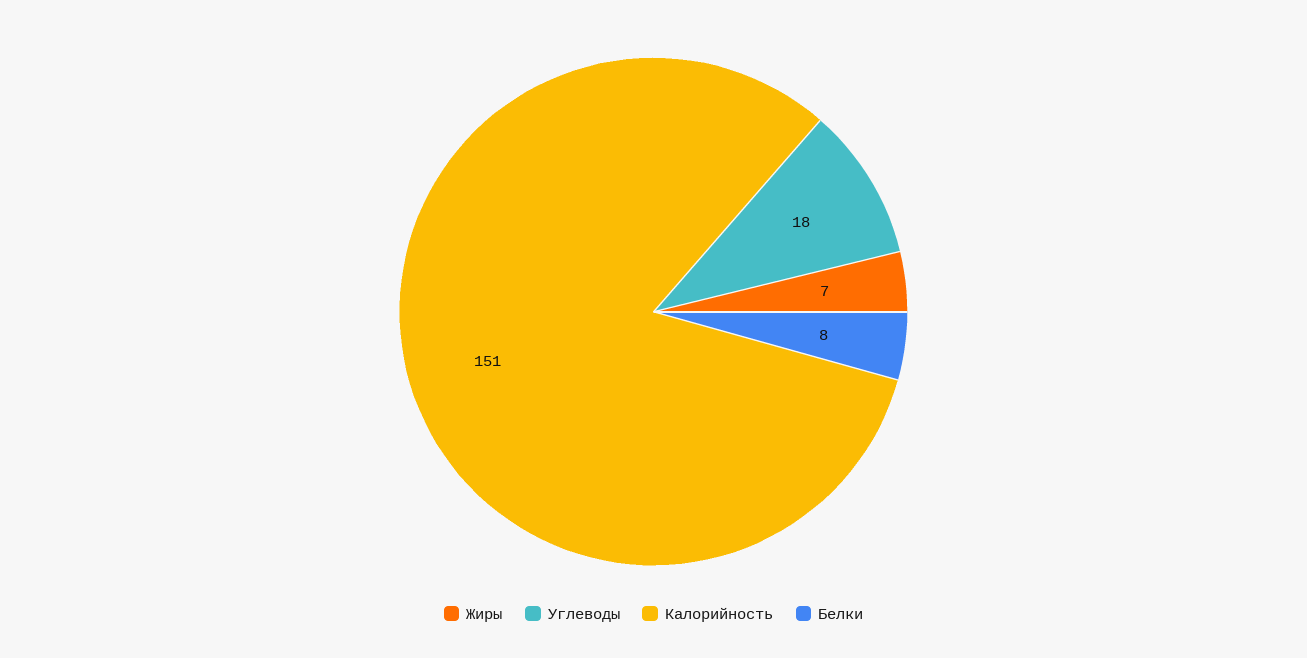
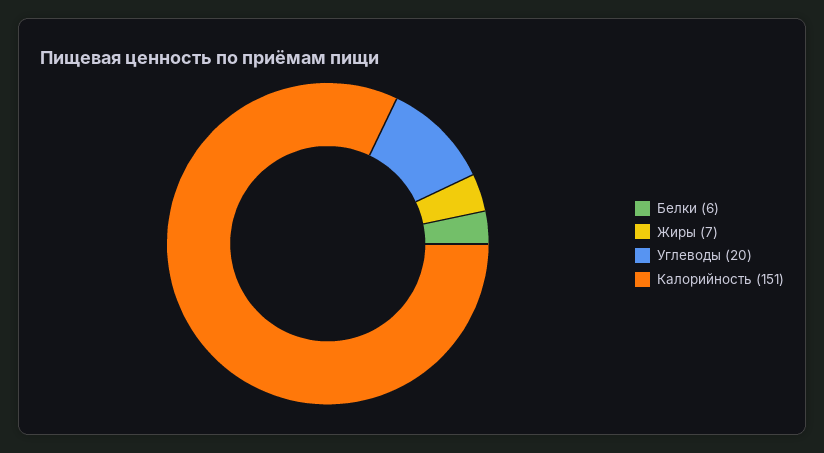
  {
    "Жиры": 7,
-   "Углеводы": 18,
+   "Углеводы": 20,
    "Калорийность": 151,
-   "Белки": 8
+   "Белки": 6
  }

